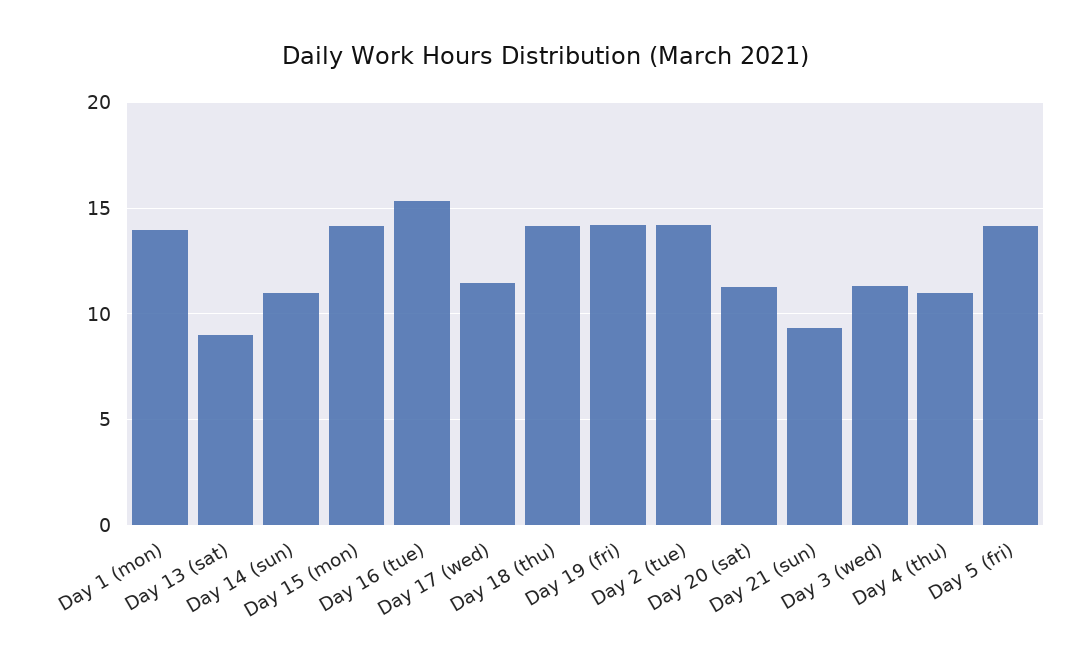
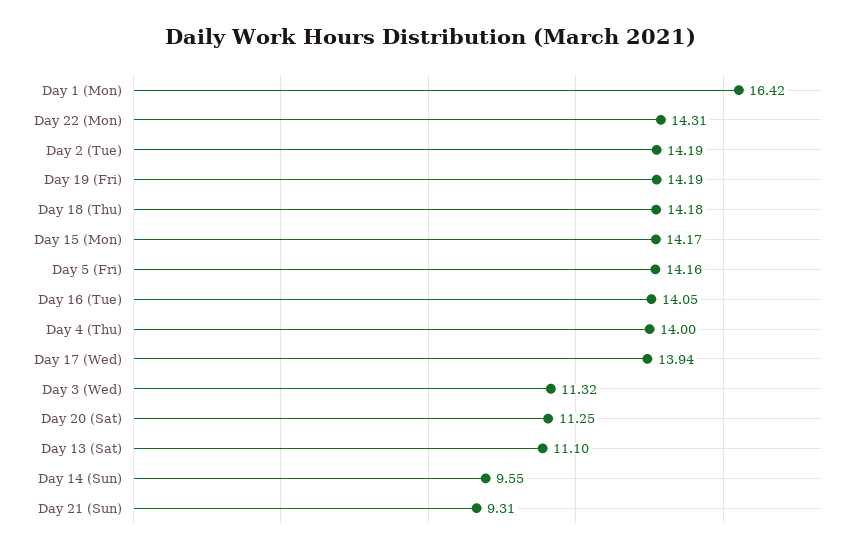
  {
-   "Day 1 (mon)": 14,
+   "Day 1 (mon)": 16.42,
-   "Day 13 (sat)": 9,
+   "Day 13 (sat)": 11.1,
-   "Day 14 (sun)": 11,
+   "Day 14 (sun)": 9.55,
    "Day 15 (mon)": 14.17,
-   "Day 16 (tue)": 15.5,
+   "Day 16 (tue)": 14.05,
-   "Day 17 (wed)": 11.5,
+   "Day 17 (wed)": 13.94,
    "Day 18 (thu)": 14.18,
    "Day 19 (fri)": 14.19,
    "Day 2 (tue)": 14.19,
    "Day 20 (sat)": 11.25,
    "Day 21 (sun)": 9.31,
    "Day 3 (wed)": 11.32,
-   "Day 4 (thu)": 11,
+   "Day 4 (thu)": 14,
-   "Day 5 (fri)": 14.16
+   "Day 5 (fri)": 14.16,
+   "Day 22 (Mon)": 14.31
  }

